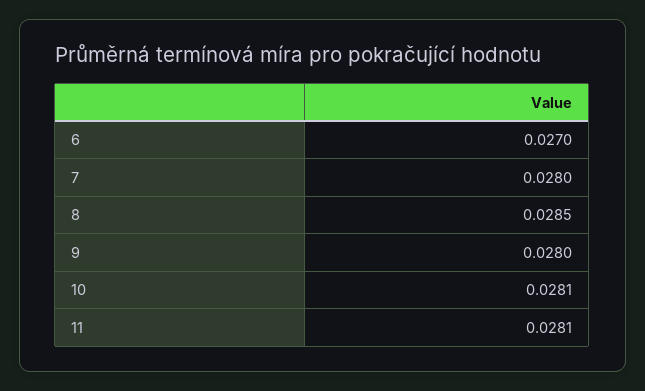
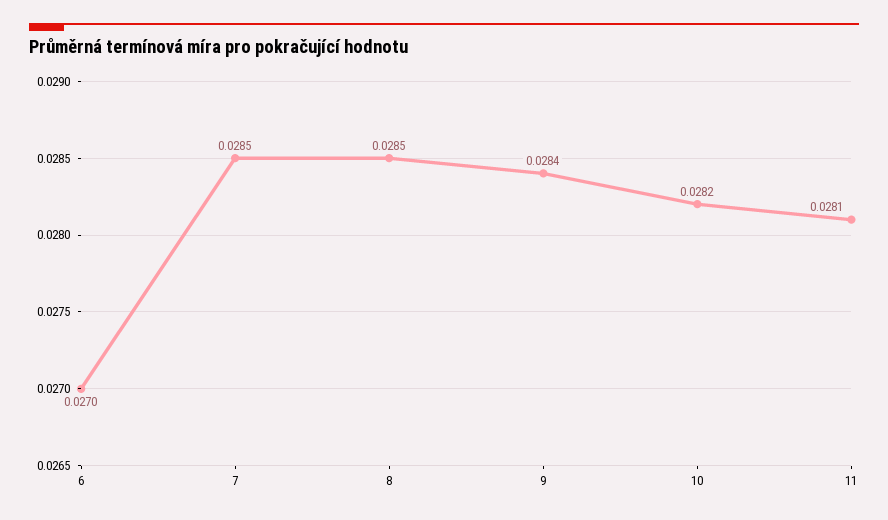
  {
    "6": 0.027,
-   "7": 0.028,
+   "7": 0.0285,
    "8": 0.0285,
-   "9": 0.028,
+   "9": 0.0284,
-   "10": 0.0281,
+   "10": 0.0282,
    "11": 0.0281
  }

